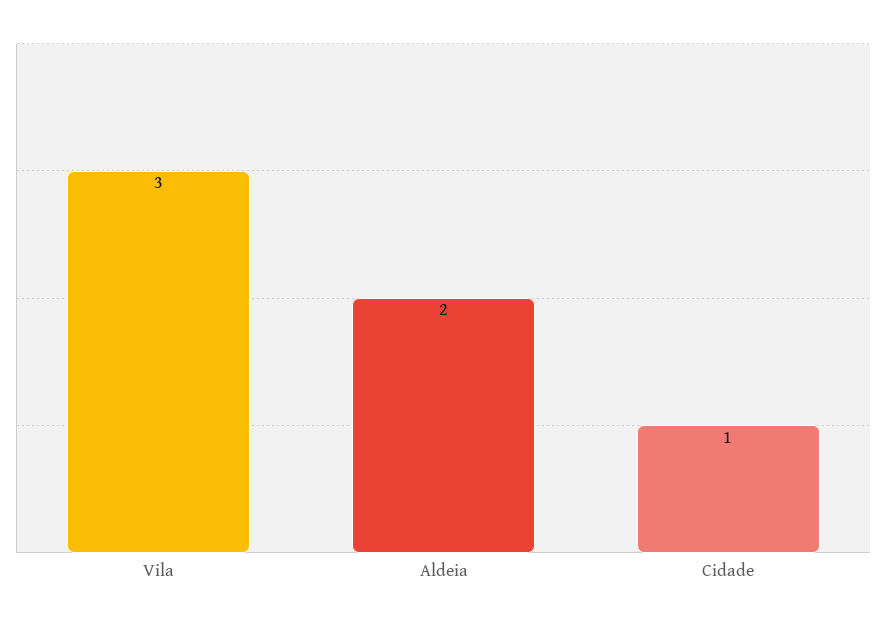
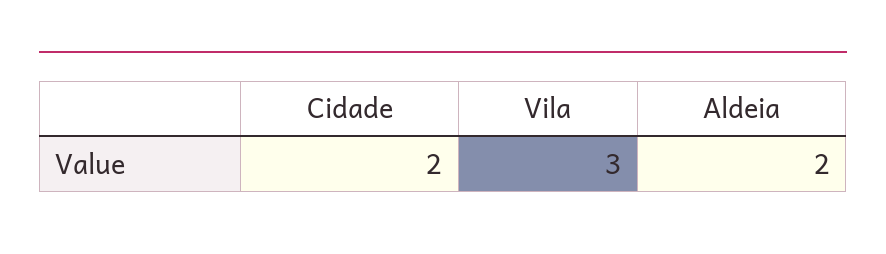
  {
    "Vila": 3,
    "Aldeia": 2,
-   "Cidade": 1
+   "Cidade": 2
  }

